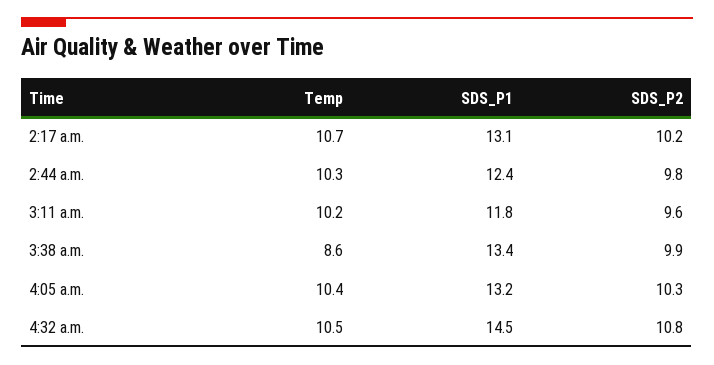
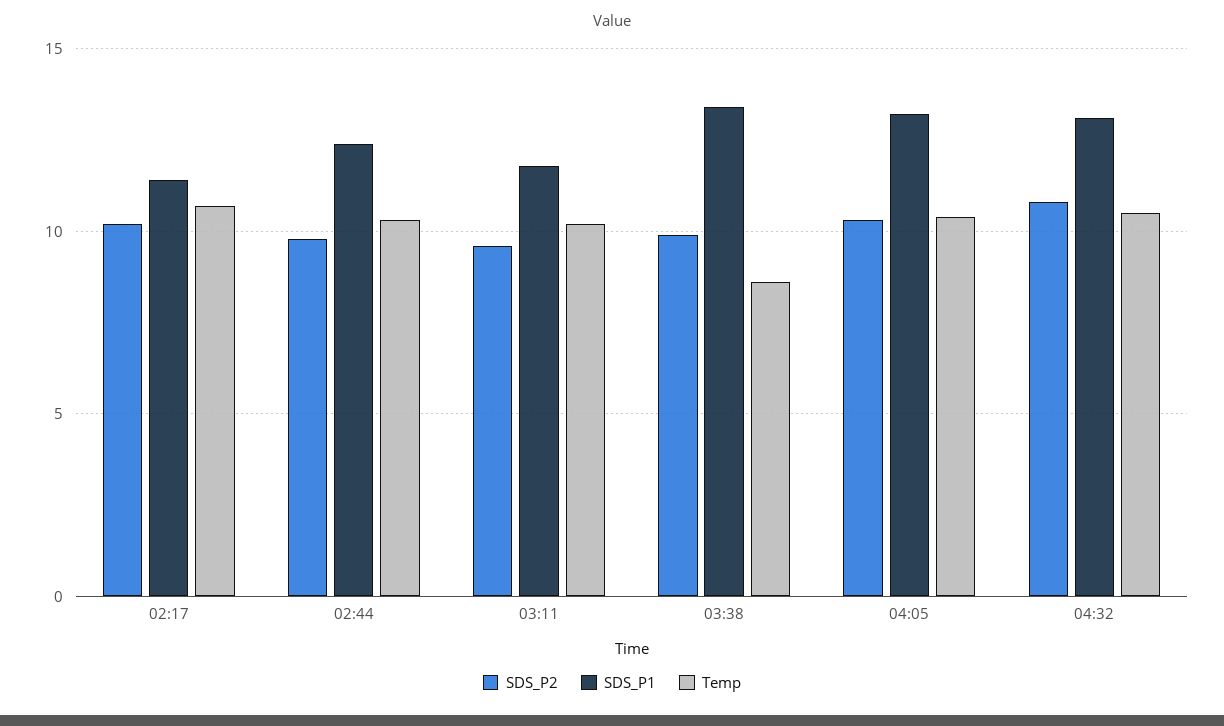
  {
    "Temp": {
      "2:17 a.m.": 10.7,
      "2:44 a.m.": 10.3,
      "3:11 a.m.": 10.2,
      "3:38 a.m.": 8.6,
      "4:05 a.m.": 10.4,
      "4:32 a.m.": 10.5
    },
    "SDS_P1": {
-     "2:17 a.m.": 13.1,
+     "2:17 a.m.": 11.5,
      "2:44 a.m.": 12.4,
      "3:11 a.m.": 11.8,
      "3:38 a.m.": 13.4,
      "4:05 a.m.": 13.2,
-     "4:32 a.m.": 14.5
+     "4:32 a.m.": 13
    },
    "SDS_P2": {
      "2:17 a.m.": 10.2,
      "2:44 a.m.": 9.8,
      "3:11 a.m.": 9.6,
      "3:38 a.m.": 9.9,
      "4:05 a.m.": 10.3,
      "4:32 a.m.": 10.8
    }
  }

